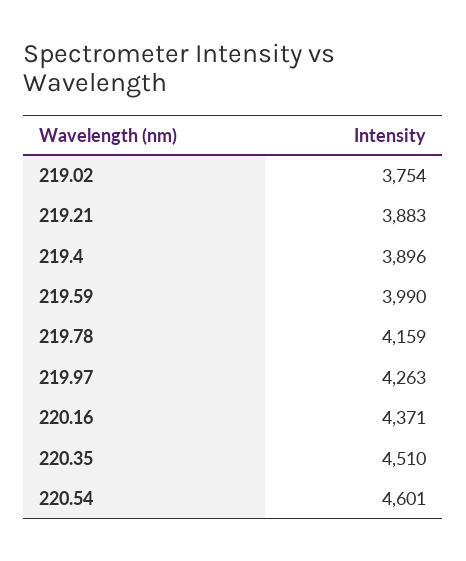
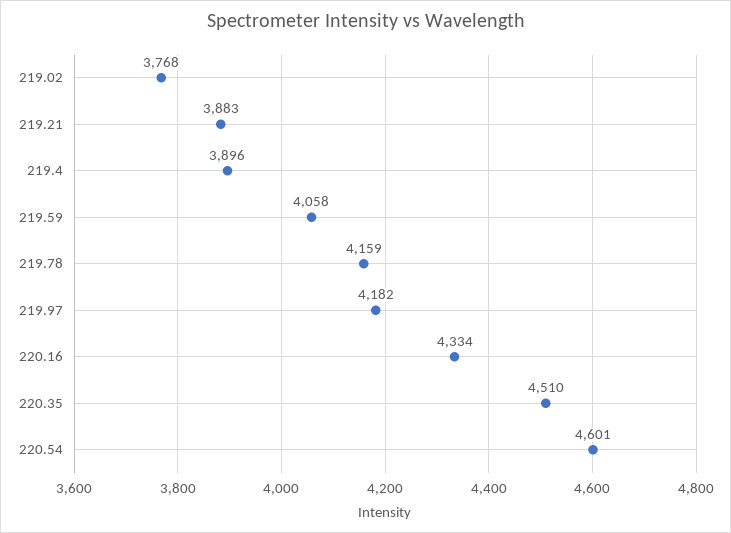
  {
-   "219.02": 3754,
+   "219.02": 3768,
    "219.21": 3883,
    "219.4": 3896,
-   "219.59": 3990,
+   "219.59": 4058,
    "219.78": 4159,
-   "219.97": 4263,
+   "219.97": 4182,
-   "220.16": 4371,
+   "220.16": 4334,
    "220.35": 4510,
    "220.54": 4601
  }

